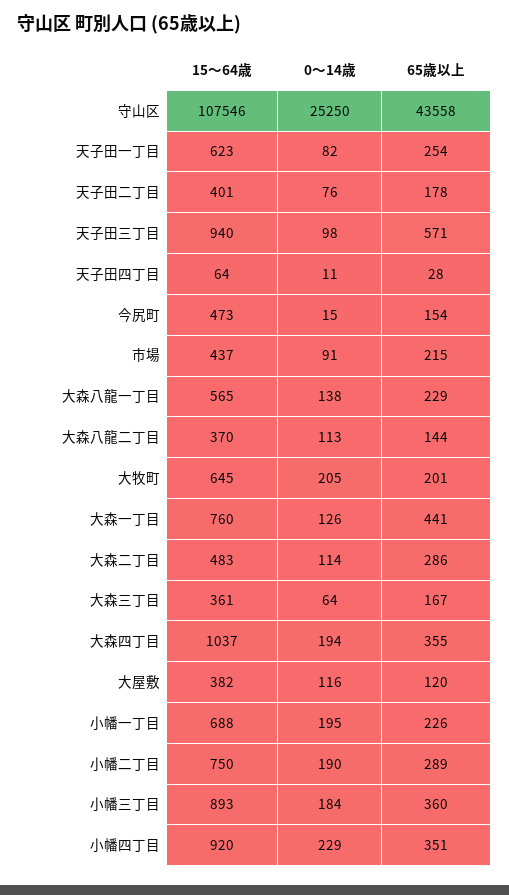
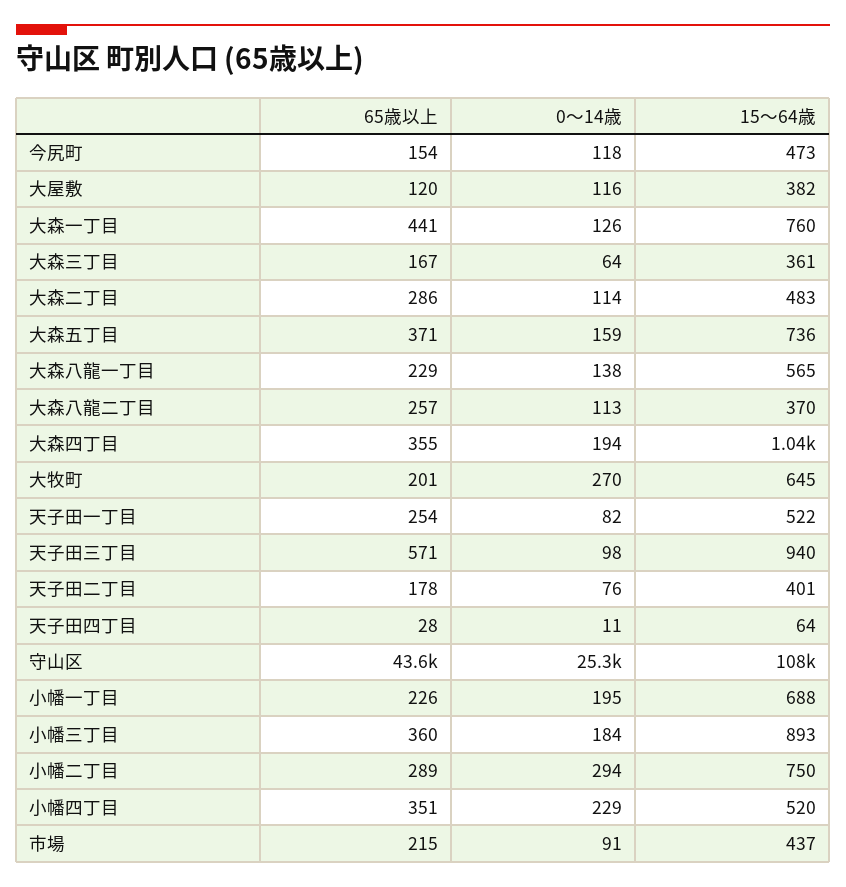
  {
    "15～64歳": {
      "守山区": 107546,
-     "天子田一丁目": 623,
+     "天子田一丁目": 522,
      "天子田二丁目": 401,
      "天子田三丁目": 940,
      "天子田四丁目": 64,
      "今尻町": 473,
      "市場": 437,
      "大森八龍一丁目": 565,
      "大森八龍二丁目": 370,
      "大牧町": 645,
      "大森一丁目": 760,
      "大森二丁目": 483,
      "大森三丁目": 361,
      "大森四丁目": 1037,
      "大屋敷": 382,
      "小幡一丁目": 688,
      "小幡二丁目": 750,
      "小幡三丁目": 893,
-     "小幡四丁目": 920
+     "小幡四丁目": 520,
+     "大森五丁目": 736
    },
    "0～14歳": {
      "守山区": 25250,
      "天子田一丁目": 82,
      "天子田二丁目": 76,
      "天子田三丁目": 98,
      "天子田四丁目": 11,
-     "今尻町": 15,
+     "今尻町": 118,
      "市場": 91,
      "大森八龍一丁目": 138,
      "大森八龍二丁目": 113,
-     "大牧町": 205,
+     "大牧町": 270,
      "大森一丁目": 126,
      "大森二丁目": 114,
      "大森三丁目": 64,
      "大森四丁目": 194,
      "大屋敷": 116,
      "小幡一丁目": 195,
-     "小幡二丁目": 190,
+     "小幡二丁目": 294,
      "小幡三丁目": 184,
-     "小幡四丁目": 229
+     "小幡四丁目": 229,
+     "大森五丁目": 159
    },
    "65歳以上": {
      "守山区": 43558,
      "天子田一丁目": 254,
      "天子田二丁目": 178,
      "天子田三丁目": 571,
      "天子田四丁目": 28,
      "今尻町": 154,
      "市場": 215,
      "大森八龍一丁目": 229,
-     "大森八龍二丁目": 144,
+     "大森八龍二丁目": 257,
      "大牧町": 201,
      "大森一丁目": 441,
      "大森二丁目": 286,
      "大森三丁目": 167,
      "大森四丁目": 355,
      "大屋敷": 120,
      "小幡一丁目": 226,
      "小幡二丁目": 289,
      "小幡三丁目": 360,
-     "小幡四丁目": 351
+     "小幡四丁目": 351,
+     "大森五丁目": 371
    }
  }

